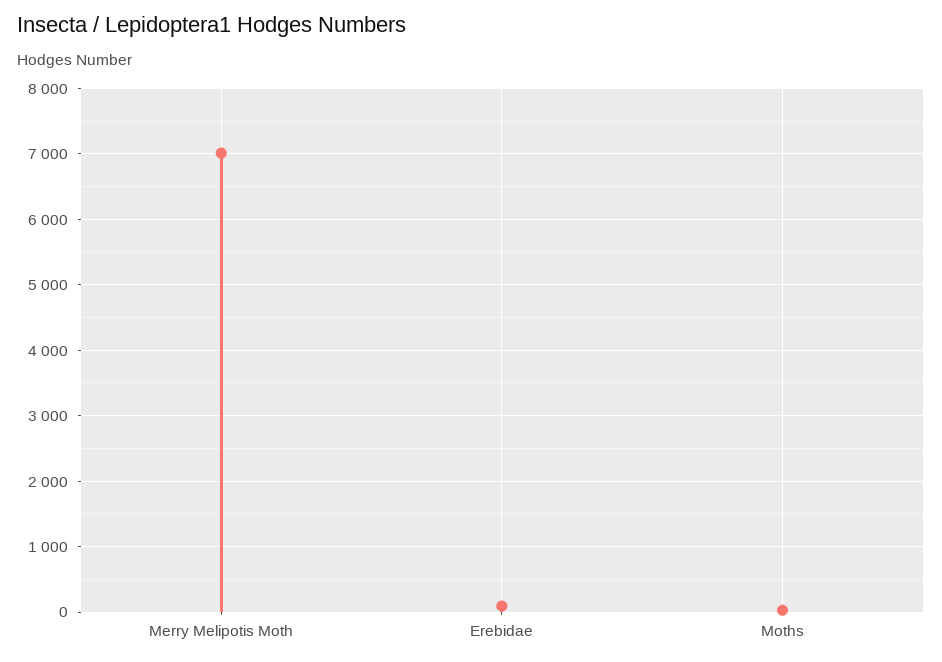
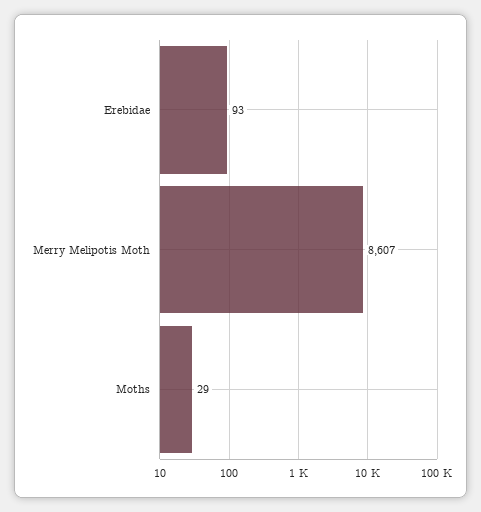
  {
-   "Merry Melipotis Moth": 7000,
+   "Merry Melipotis Moth": 8607,
    "Erebidae": 93,
    "Moths": 29
  }

